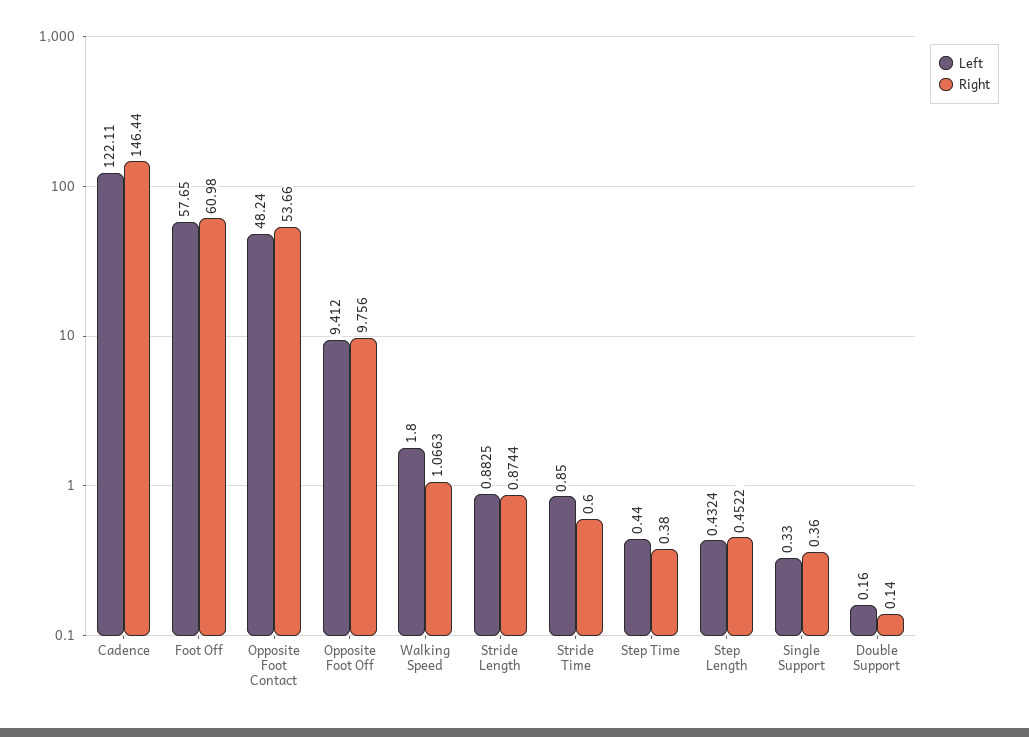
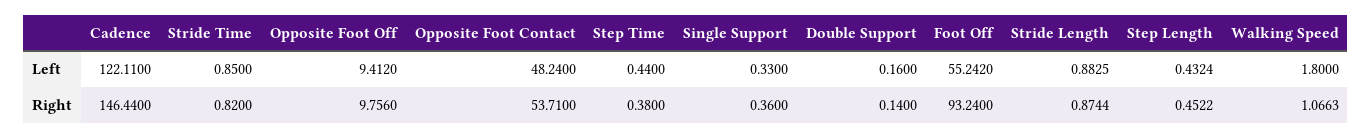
  {
    "Left": {
      "Cadence": 122.11,
-     "Foot Off": 57.65,
+     "Foot Off": 55.242,
      "Opposite Foot Contact": 48.24,
      "Opposite Foot Off": 9.412,
      "Walking Speed": 1.8,
      "Stride Length": 0.8825,
      "Stride Time": 0.85,
      "Step Time": 0.44,
      "Step Length": 0.4324,
      "Single Support": 0.33,
      "Double Support": 0.16
    },
    "Right": {
      "Cadence": 146.44,
-     "Foot Off": 60.98,
+     "Foot Off": 93.24,
-     "Opposite Foot Contact": 53.66,
+     "Opposite Foot Contact": 53.71,
      "Opposite Foot Off": 9.756,
      "Walking Speed": 1.0663,
      "Stride Length": 0.8744,
-     "Stride Time": 0.6,
+     "Stride Time": 0.82,
      "Step Time": 0.38,
      "Step Length": 0.4522,
      "Single Support": 0.36,
      "Double Support": 0.14
    }
  }

